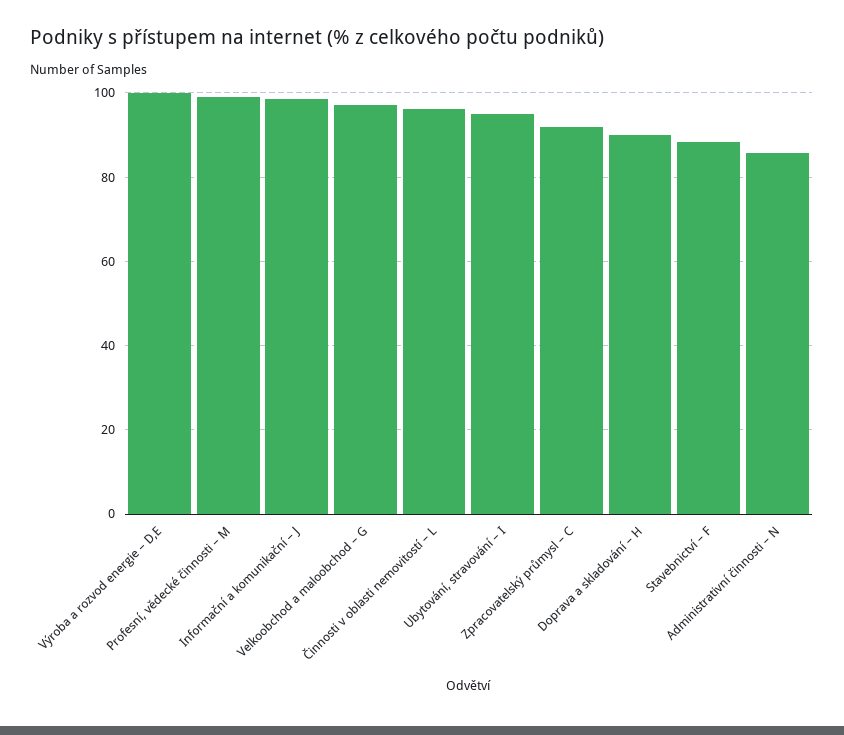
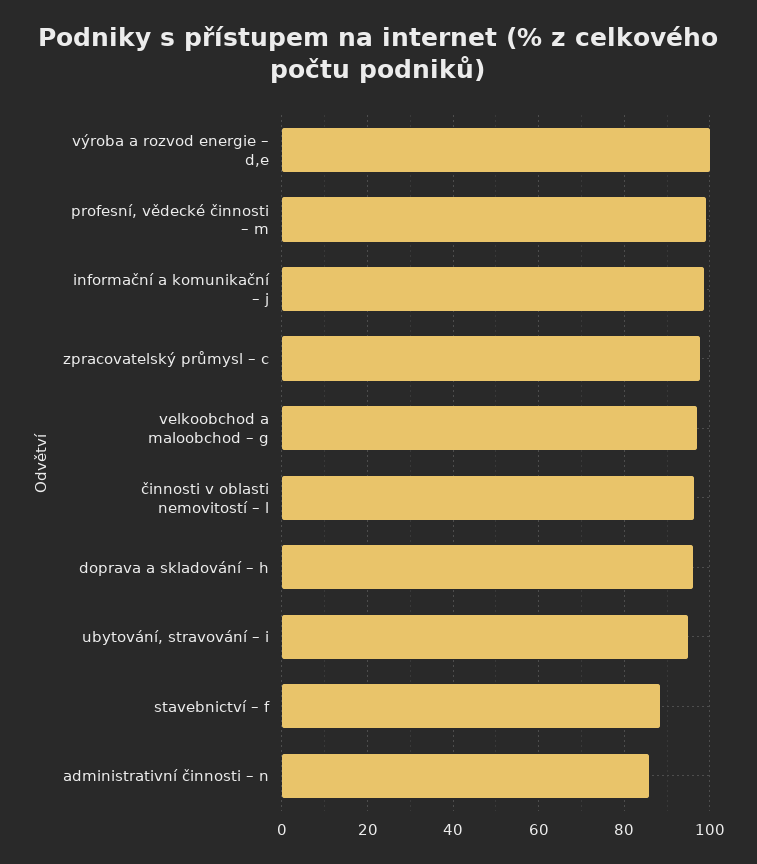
  {
    "Výroba a rozvod energie – D,E": 100,
    "Profesní, vědecké činnosti – M": 98,
    "Informační a komunikační – J": 98,
    "Velkoobchod a maloobchod – G": 98,
    "Činnosti v oblasti nemovitostí – L": 96,
    "Ubytování, stravování – I": 94,
-   "Zpracovatelský průmysl – C": 92,
+   "Zpracovatelský průmysl – C": 98,
-   "Doprava a skladování – H": 90,
+   "Doprava a skladování – H": 96,
    "Stavebnictví – F": 88,
    "Administrativní činnosti – N": 86
  }

